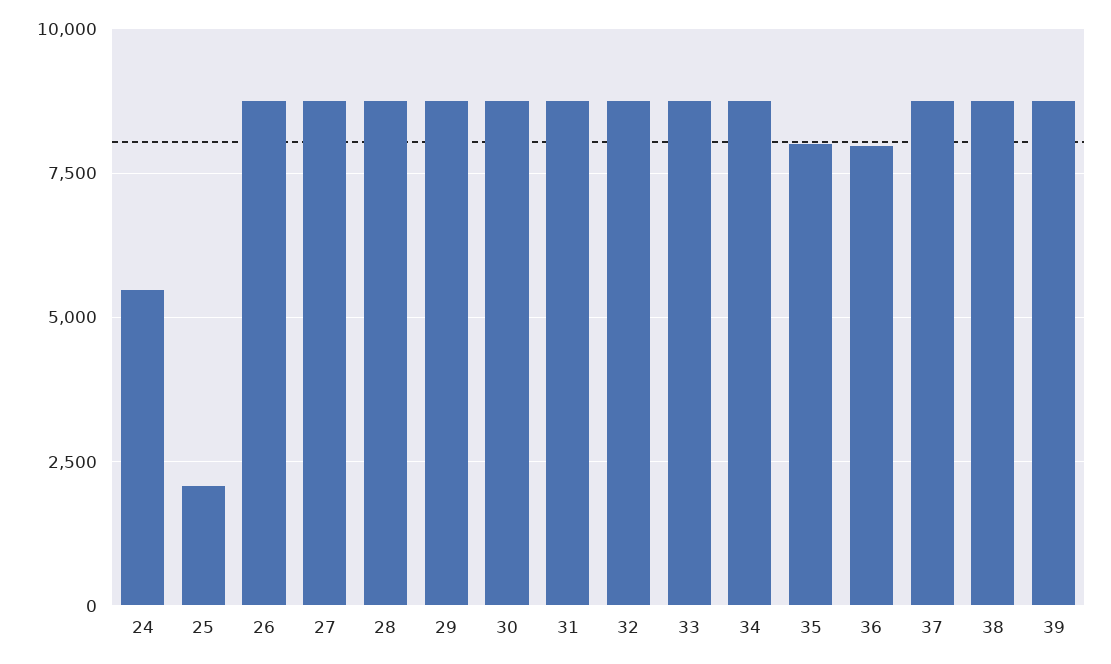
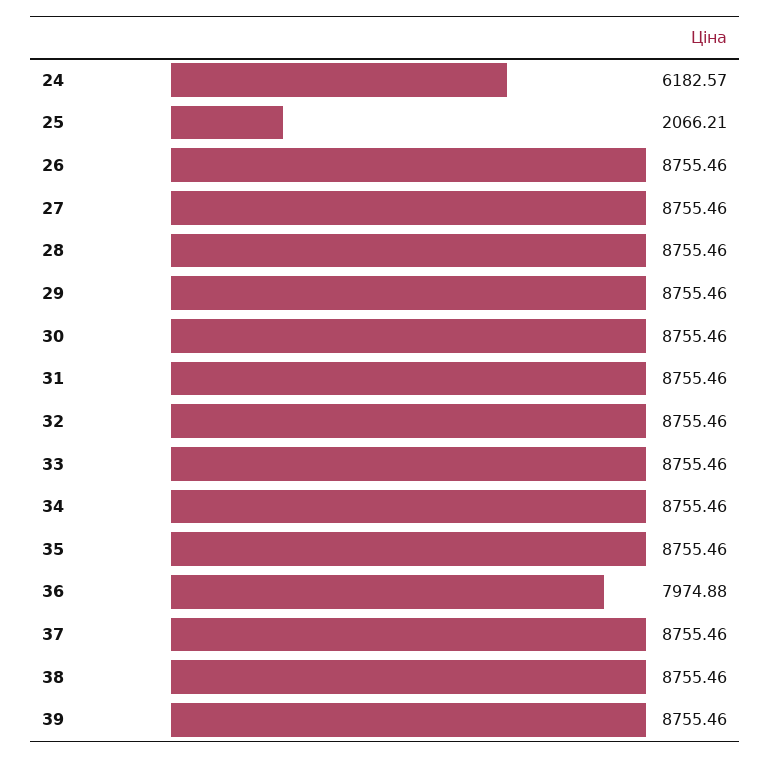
  {
-   "24": 5500,
+   "24": 6182.57,
    "25": 2066.21,
    "26": 8755.46,
    "27": 8755.46,
    "28": 8755.46,
    "29": 8755.46,
    "30": 8755.46,
    "31": 8755.46,
    "32": 8755.46,
    "33": 8755.46,
    "34": 8755.46,
-   "35": 8000,
+   "35": 8755.46,
    "36": 7974.88,
    "37": 8755.46,
    "38": 8755.46,
    "39": 8755.46
  }

